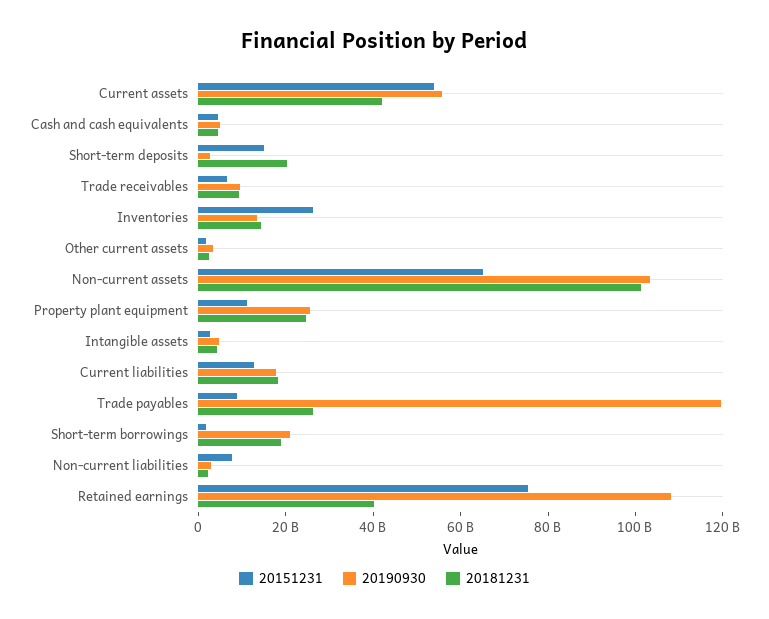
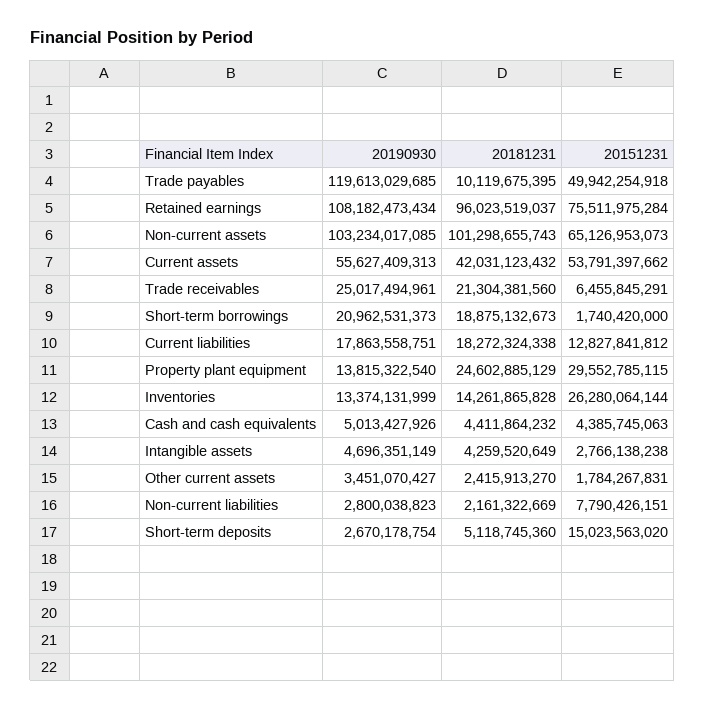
  {
    "20151231": {
      "Current assets": 53791397662,
      "Cash and cash equivalents": 4385745063,
      "Short-term deposits": 15023563020,
      "Trade receivables": 6455845291,
      "Inventories": 26280064144,
      "Other current assets": 1784267831,
      "Non-current assets": 65126953073,
-     "Property plant equipment": 10000000000,
+     "Property plant equipment": 29552785115,
      "Intangible assets": 2766138238,
      "Current liabilities": 12827841812,
-     "Trade payables": 10000000000,
+     "Trade payables": 49942254918,
      "Short-term borrowings": 1740420000,
      "Non-current liabilities": 7790426151,
      "Retained earnings": 75511975284
    },
    "20190930": {
      "Current assets": 55627409313,
      "Cash and cash equivalents": 5013427926,
      "Short-term deposits": 2670178754,
-     "Trade receivables": 10000000000,
+     "Trade receivables": 25017494961,
      "Inventories": 13374131999,
      "Other current assets": 3451070427,
      "Non-current assets": 103234017085,
-     "Property plant equipment": 25000000000,
+     "Property plant equipment": 13815322540,
      "Intangible assets": 4696351149,
      "Current liabilities": 17863558751,
      "Trade payables": 119613029685,
      "Short-term borrowings": 20962531373,
      "Non-current liabilities": 2800038823,
      "Retained earnings": 108182473434
    },
    "20181231": {
      "Current assets": 42031123432,
      "Cash and cash equivalents": 4411864232,
-     "Short-term deposits": 20000000000,
+     "Short-term deposits": 5118745360,
-     "Trade receivables": 10000000000,
+     "Trade receivables": 21304381560,
      "Inventories": 14261865828,
      "Other current assets": 2415913270,
      "Non-current assets": 101298655743,
      "Property plant equipment": 24602885129,
      "Intangible assets": 4259520649,
      "Current liabilities": 18272324338,
-     "Trade payables": 25000000000,
+     "Trade payables": 10119675395,
      "Short-term borrowings": 18875132673,
      "Non-current liabilities": 2161322669,
-     "Retained earnings": 40000000000
+     "Retained earnings": 96023519037
    }
  }

